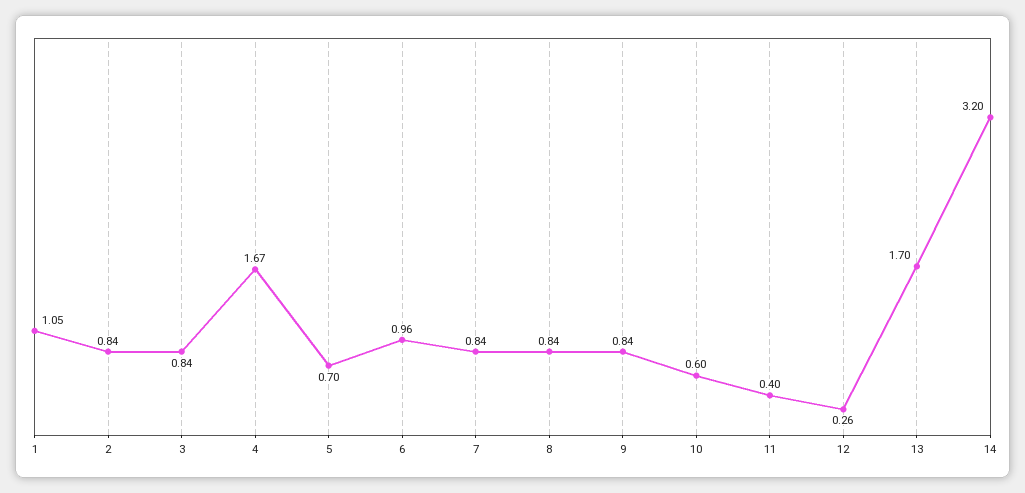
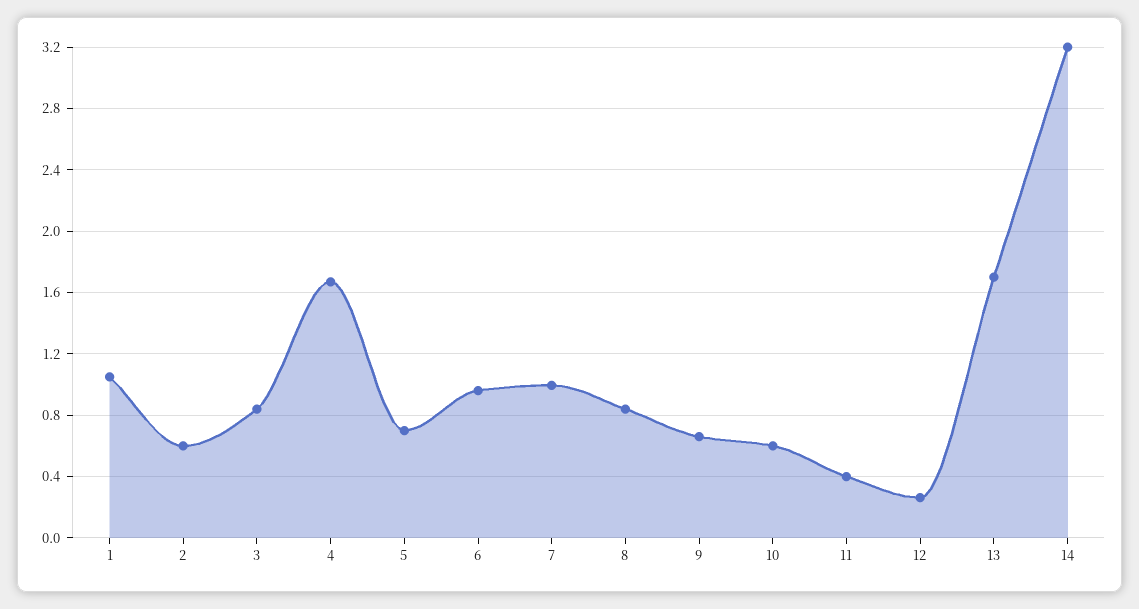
  {
    "1": 1.05,
-   "2": 0.84,
+   "2": 0.6,
    "3": 0.84,
    "4": 1.67,
    "5": 0.7,
    "6": 0.96,
-   "7": 0.84,
+   "7": 1,
    "8": 0.84,
-   "9": 0.84,
+   "9": 0.65,
    "10": 0.6,
    "11": 0.4,
    "12": 0.26,
    "13": 1.7,
    "14": 3.2
  }

